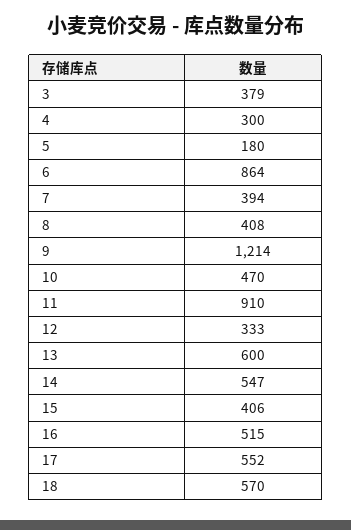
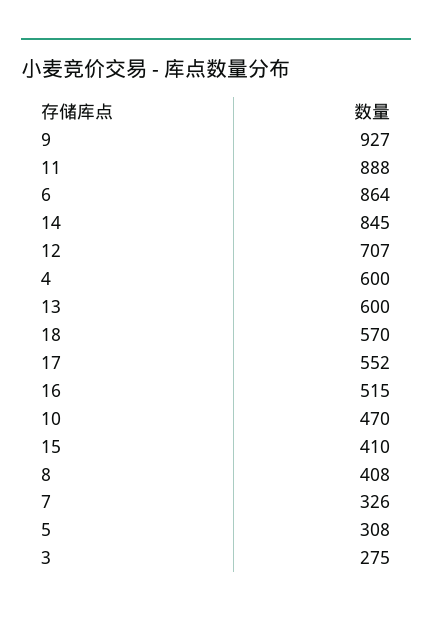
  {
-   "3": 379,
+   "3": 275,
-   "4": 300,
+   "4": 600,
-   "5": 180,
+   "5": 308,
    "6": 864,
-   "7": 394,
+   "7": 326,
    "8": 408,
-   "9": 1214,
+   "9": 927,
    "10": 470,
-   "11": 910,
+   "11": 888,
-   "12": 333,
+   "12": 707,
    "13": 600,
-   "14": 547,
+   "14": 845,
-   "15": 406,
+   "15": 410,
    "16": 515,
    "17": 552,
    "18": 570
  }

